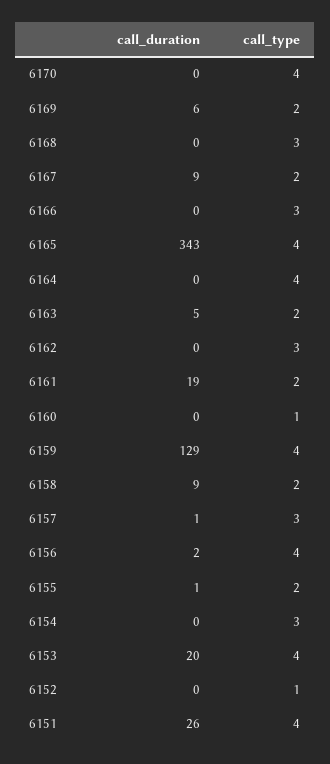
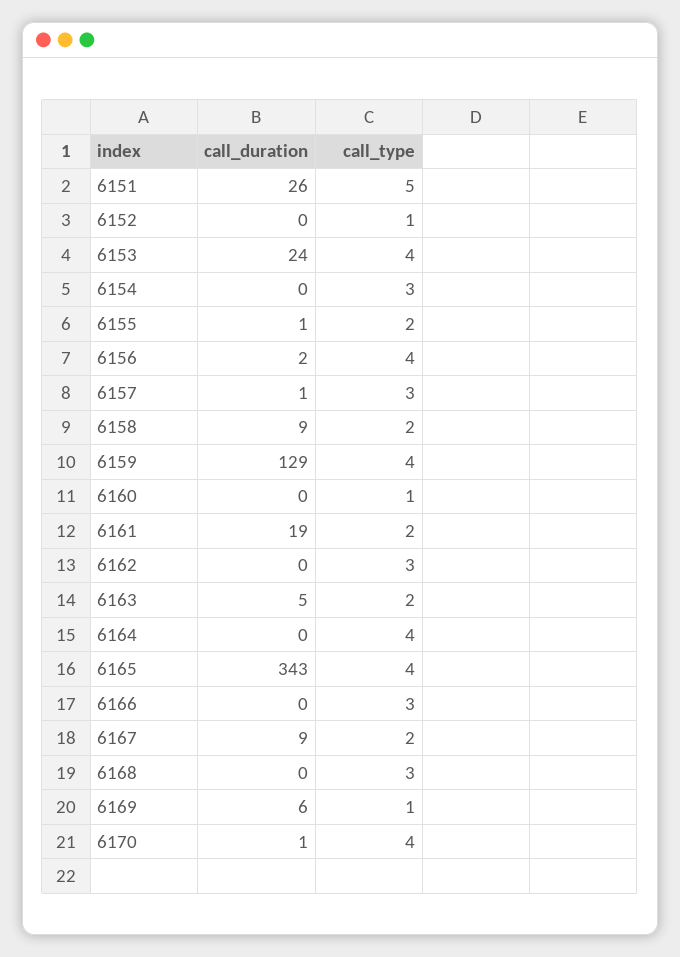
  {
    "call_duration": {
-     "6170": 0,
+     "6170": 1,
      "6169": 6,
      "6168": 0,
      "6167": 9,
      "6166": 0,
      "6165": 343,
      "6164": 0,
      "6163": 5,
      "6162": 0,
      "6161": 19,
      "6160": 0,
      "6159": 129,
      "6158": 9,
      "6157": 1,
      "6156": 2,
      "6155": 1,
      "6154": 0,
-     "6153": 20,
+     "6153": 24,
      "6152": 0,
      "6151": 26
    },
    "call_type": {
      "6170": 4,
-     "6169": 2,
+     "6169": 1,
      "6168": 3,
      "6167": 2,
      "6166": 3,
      "6165": 4,
      "6164": 4,
      "6163": 2,
      "6162": 3,
      "6161": 2,
      "6160": 1,
      "6159": 4,
      "6158": 2,
      "6157": 3,
      "6156": 4,
      "6155": 2,
      "6154": 3,
      "6153": 4,
      "6152": 1,
-     "6151": 4
+     "6151": 5
    }
  }

